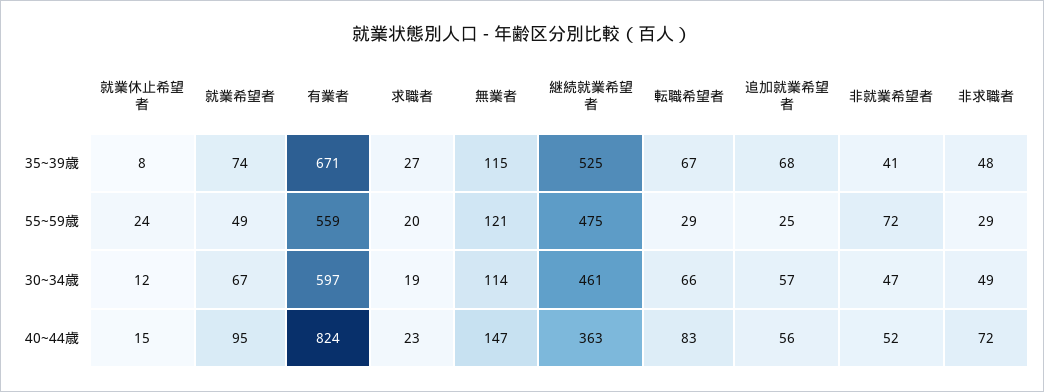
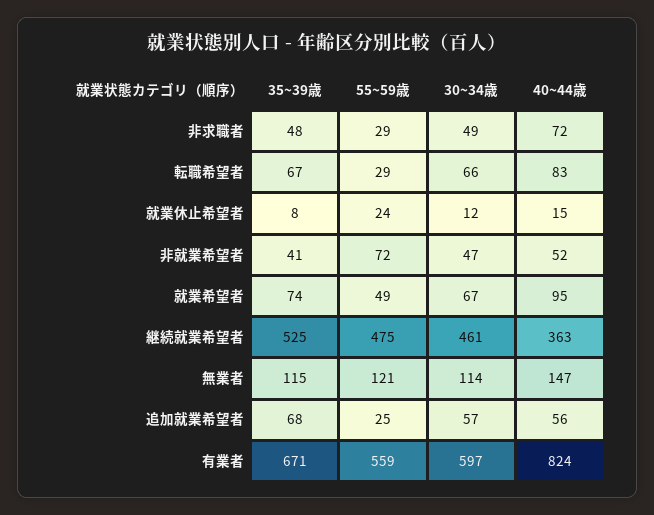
  {
    "就業休止希望者": {
      "35~39歳": 8,
      "55~59歳": 24,
      "30~34歳": 12,
      "40~44歳": 15
    },
    "就業希望者": {
      "35~39歳": 74,
      "55~59歳": 49,
      "30~34歳": 67,
      "40~44歳": 95
    },
    "有業者": {
      "35~39歳": 671,
      "55~59歳": 559,
      "30~34歳": 597,
      "40~44歳": 824
    },
-   "求職者": {
-     "35~39歳": 27,
-     "55~59歳": 20,
-     "30~34歳": 19,
-     "40~44歳": 23
-   },
    "無業者": {
      "35~39歳": 115,
      "55~59歳": 121,
      "30~34歳": 114,
      "40~44歳": 147
    },
    "継続就業希望者": {
      "35~39歳": 525,
      "55~59歳": 475,
      "30~34歳": 461,
      "40~44歳": 363
    },
    "転職希望者": {
      "35~39歳": 67,
      "55~59歳": 29,
      "30~34歳": 66,
      "40~44歳": 83
    },
    "追加就業希望者": {
      "35~39歳": 68,
      "55~59歳": 25,
      "30~34歳": 57,
      "40~44歳": 56
    },
    "非就業希望者": {
      "35~39歳": 41,
      "55~59歳": 72,
      "30~34歳": 47,
      "40~44歳": 52
    },
    "非求職者": {
      "35~39歳": 48,
      "55~59歳": 29,
      "30~34歳": 49,
      "40~44歳": 72
    }
  }

